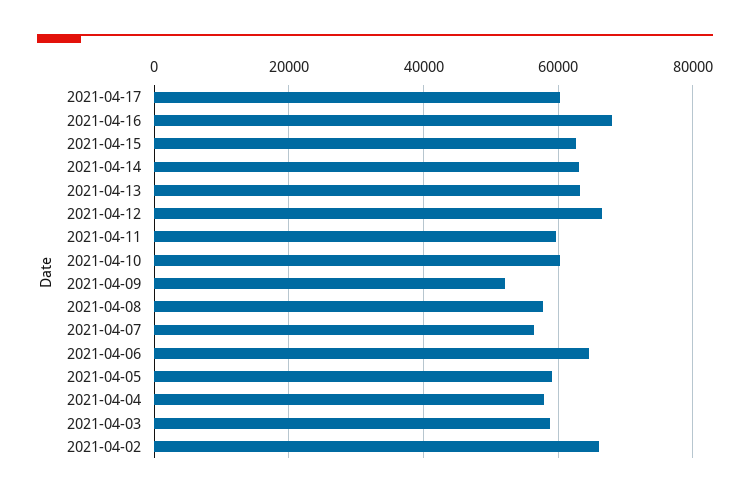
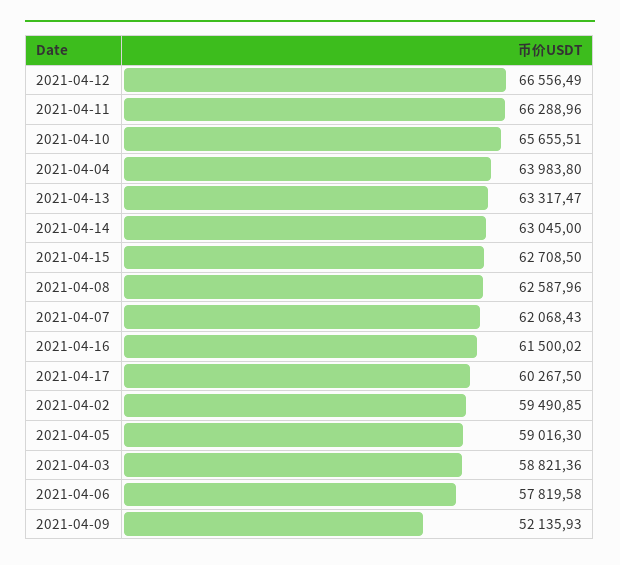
  {
    "2021-04-17": 60267.5,
-   "2021-04-16": 68000,
+   "2021-04-16": 61500.02,
    "2021-04-15": 62708.5,
    "2021-04-14": 63045,
    "2021-04-13": 63317.47,
    "2021-04-12": 66556.49,
-   "2021-04-11": 60000,
+   "2021-04-11": 66288.96,
-   "2021-04-10": 60000,
+   "2021-04-10": 65655.51,
    "2021-04-09": 52135.93,
-   "2021-04-08": 58000,
+   "2021-04-08": 62587.96,
-   "2021-04-07": 56000,
+   "2021-04-07": 62068.43,
-   "2021-04-06": 64000,
+   "2021-04-06": 57819.58,
    "2021-04-05": 59016.3,
-   "2021-04-04": 58000,
+   "2021-04-04": 63983.8,
    "2021-04-03": 58821.36,
-   "2021-04-02": 66000
+   "2021-04-02": 59490.85
  }

